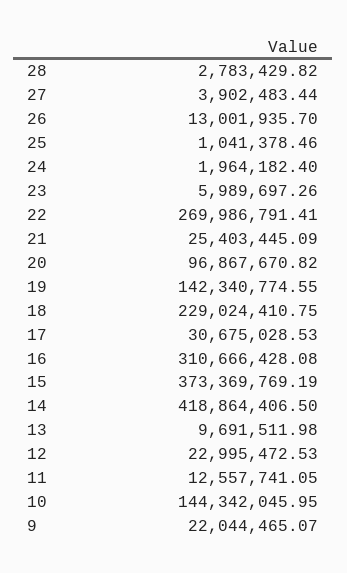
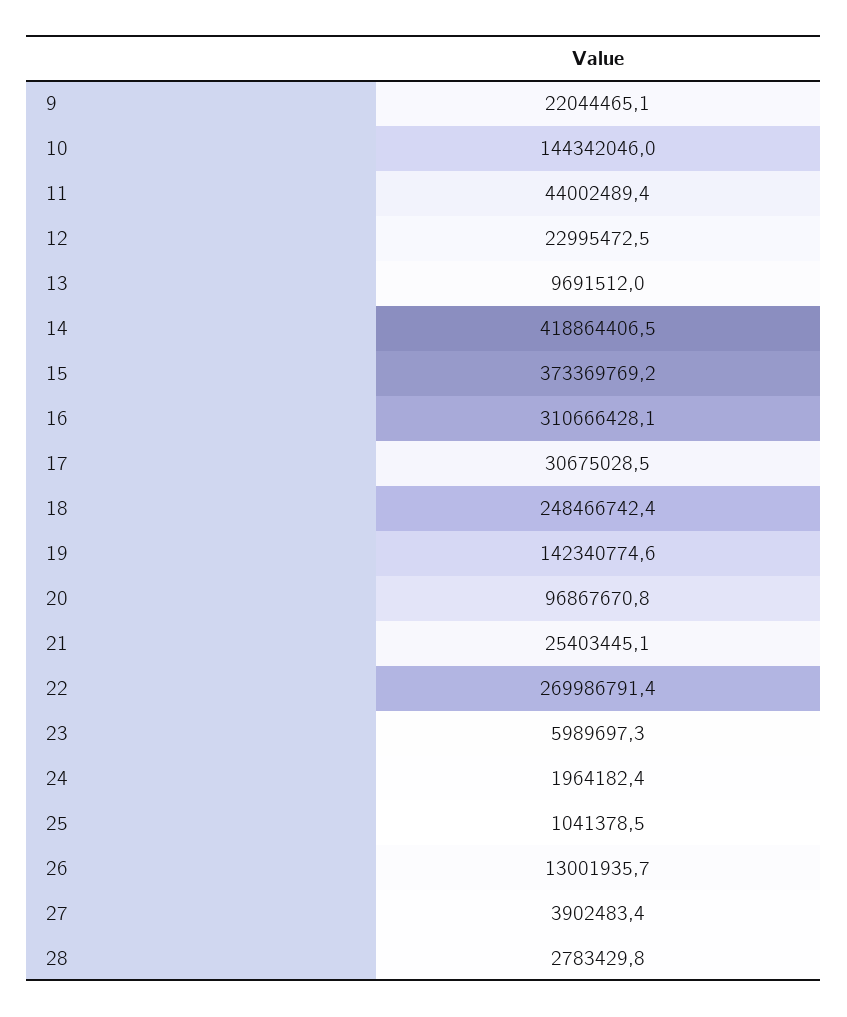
  {
    "28": 2783429.82,
    "27": 3902483.44,
    "26": 13001935.7,
    "25": 1041378.46,
    "24": 1964182.4,
    "23": 5989697.26,
    "22": 269986791.41,
    "21": 25403445.09,
    "20": 96867670.82,
    "19": 142340774.55,
-   "18": 229024410.75,
+   "18": 248466742.4,
    "17": 30675028.53,
    "16": 310666428.08,
    "15": 373369769.19,
    "14": 418864406.5,
    "13": 9691511.98,
    "12": 22995472.53,
-   "11": 12557741.05,
+   "11": 44002489.4,
    "10": 144342045.95,
    "9": 22044465.07
  }

